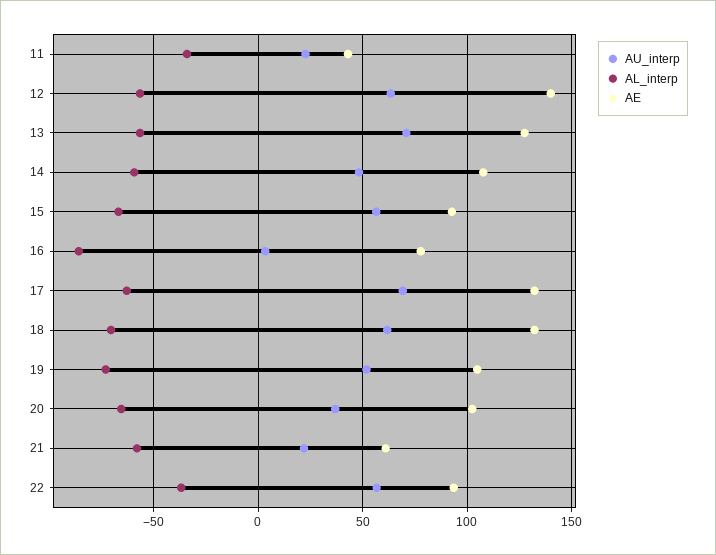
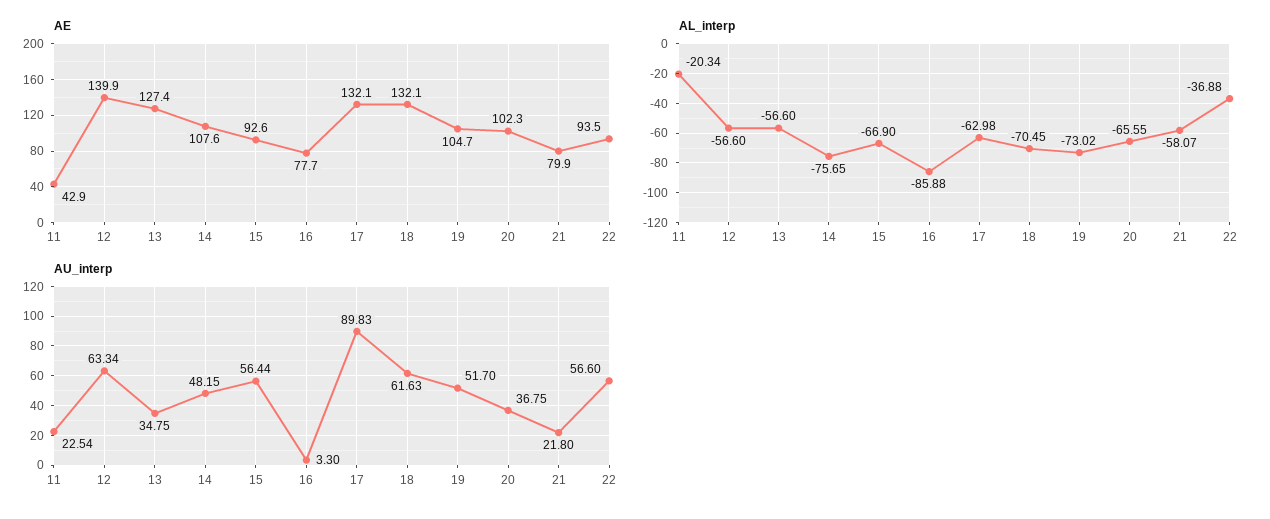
  {
    "AU_interp": {
      "11": 22.54,
      "12": 63.34,
-     "13": 70,
+     "13": 34.75,
      "14": 48.15,
      "15": 56.44,
      "16": 3.3,
-     "17": 70,
+     "17": 89.83,
      "18": 61.63,
      "19": 51.7,
      "20": 36.75,
      "21": 21.8,
      "22": 56.6
    },
    "AL_interp": {
-     "11": -35,
+     "11": -20.34,
      "12": -56.6,
      "13": -56.6,
-     "14": -60,
+     "14": -75.65,
      "15": -66.9,
      "16": -85.88,
      "17": -62.98,
      "18": -70.45,
      "19": -73.02,
      "20": -65.55,
      "21": -58.07,
      "22": -36.88
    },
    "AE": {
      "11": 42.9,
      "12": 139.9,
      "13": 127.4,
      "14": 107.6,
      "15": 92.6,
      "16": 77.7,
      "17": 132.1,
      "18": 132.1,
      "19": 104.7,
      "20": 102.3,
-     "21": 60,
+     "21": 79.9,
      "22": 93.5
    }
  }

